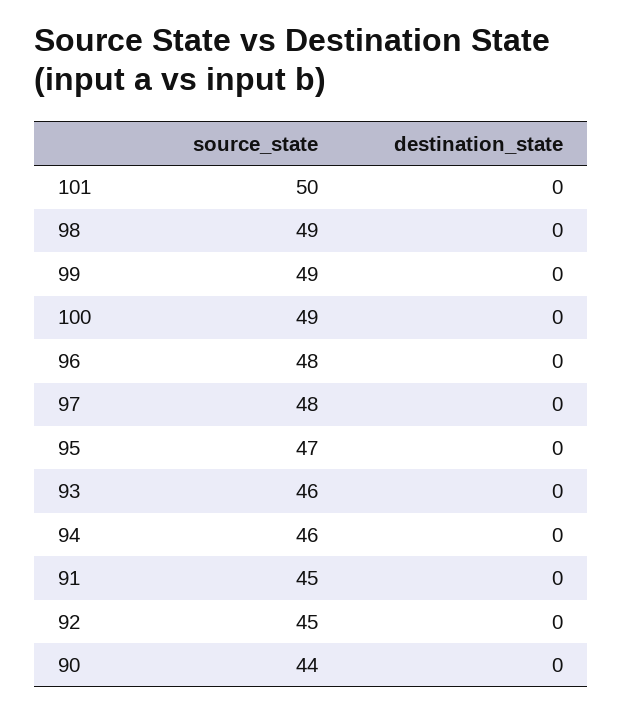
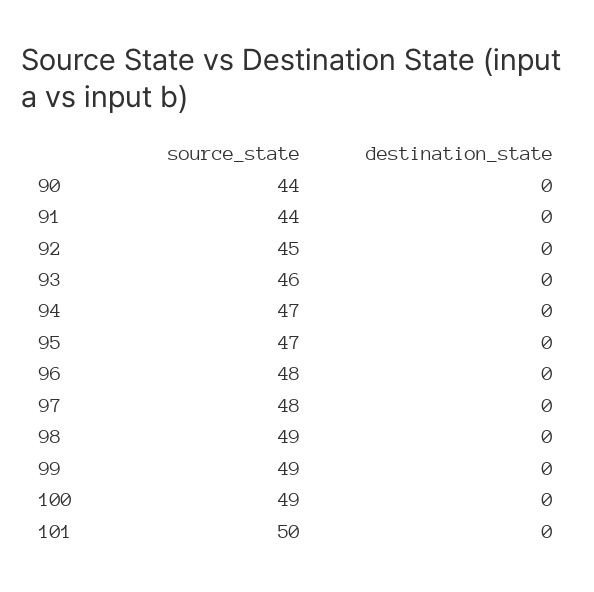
  {
    "source_state": {
      "101": 50,
      "98": 49,
      "99": 49,
      "100": 49,
      "96": 48,
      "97": 48,
      "95": 47,
      "93": 46,
-     "94": 46,
+     "94": 47,
-     "91": 45,
+     "91": 44,
      "92": 45,
      "90": 44
    },
    "destination_state": {
      "101": 0,
      "98": 0,
      "99": 0,
      "100": 0,
      "96": 0,
      "97": 0,
      "95": 0,
      "93": 0,
      "94": 0,
      "91": 0,
      "92": 0,
      "90": 0
    }
  }

